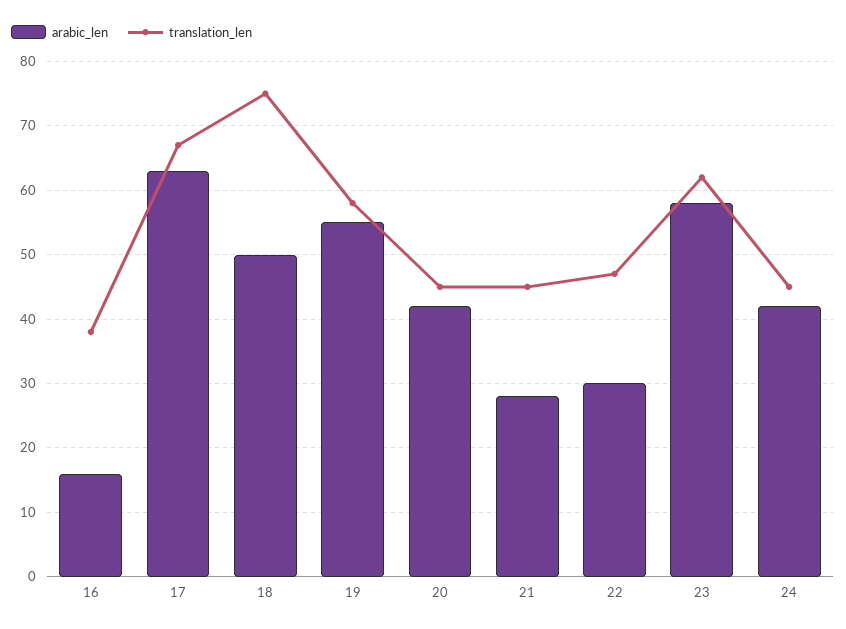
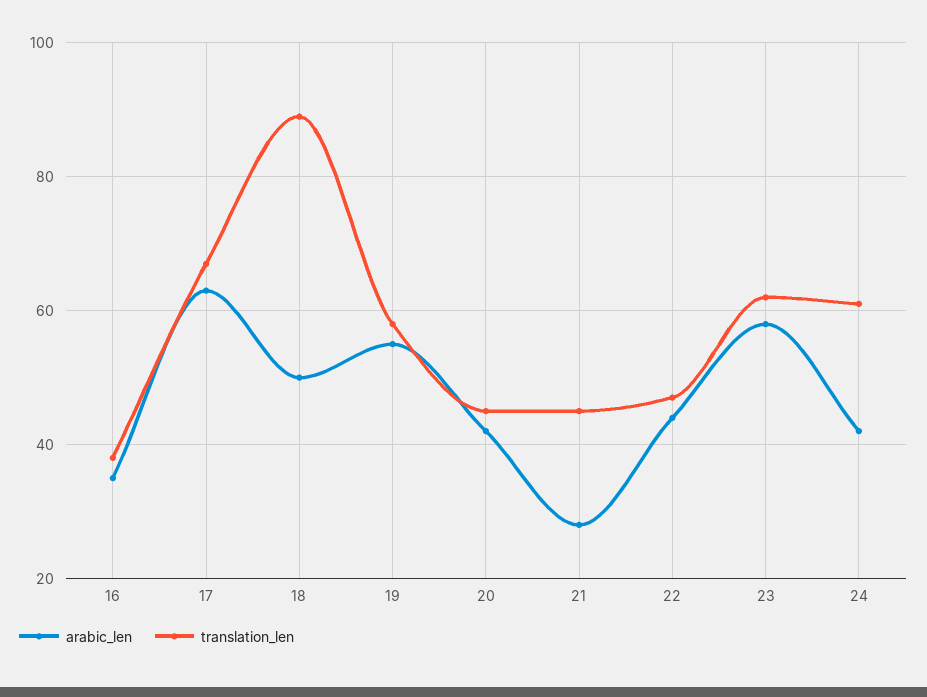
  {
    "arabic_len": {
-     "16": 16,
+     "16": 35,
      "17": 63,
      "18": 50,
      "19": 55,
      "20": 42,
      "21": 28,
-     "22": 30,
+     "22": 45,
      "23": 58,
      "24": 42
    },
    "translation_len": {
      "16": 38,
      "17": 67,
-     "18": 75,
+     "18": 90,
      "19": 58,
      "20": 45,
      "21": 45,
      "22": 47,
      "23": 62,
-     "24": 45
+     "24": 60
    }
  }

